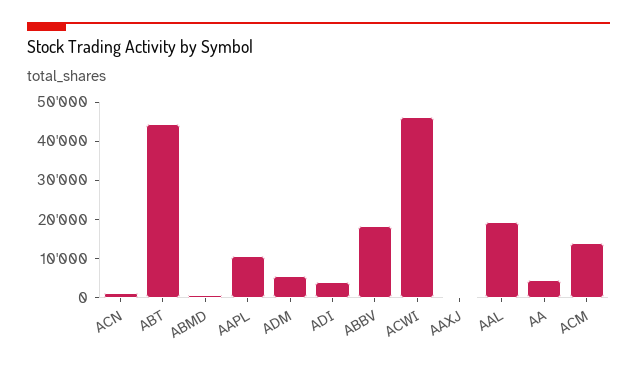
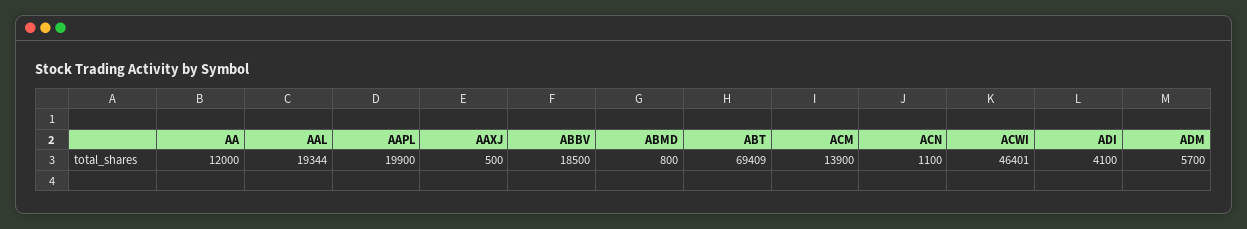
  {
    "ACN": 1100,
-   "ABT": 45000,
+   "ABT": 69409,
    "ABMD": 800,
-   "AAPL": 10000,
+   "AAPL": 19900,
    "ADM": 5700,
    "ADI": 4100,
    "ABBV": 18500,
    "ACWI": 46401,
    "AAXJ": 500,
    "AAL": 19344,
-   "AA": 5000,
+   "AA": 12000,
    "ACM": 13900
  }

